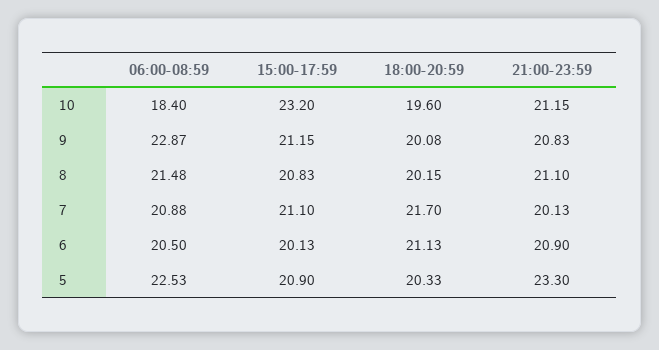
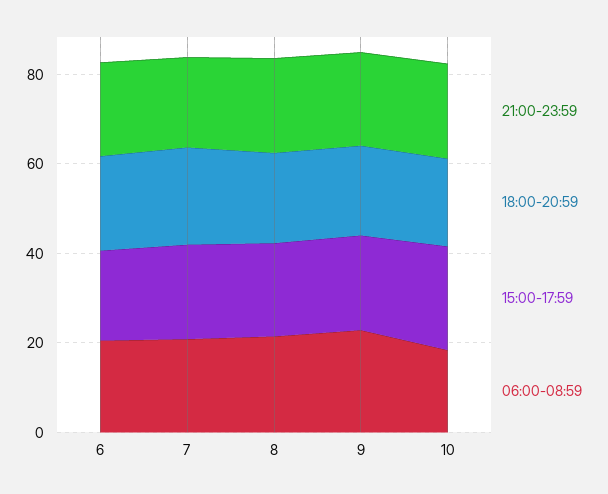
  {
    "06:00-08:59": {
      "10": 18.4,
      "9": 22.87,
      "8": 21.48,
      "7": 20.88,
-     "6": 20.5,
+     "6": 20.5
-     "5": 22.53
    },
    "15:00-17:59": {
      "10": 23.2,
      "9": 21.15,
      "8": 20.83,
      "7": 21.1,
-     "6": 20.13,
+     "6": 20.13
-     "5": 20.9
    },
    "18:00-20:59": {
      "10": 19.6,
      "9": 20.08,
      "8": 20.15,
      "7": 21.7,
-     "6": 21.13,
+     "6": 21.13
-     "5": 20.33
    },
    "21:00-23:59": {
      "10": 21.15,
      "9": 20.83,
      "8": 21.1,
      "7": 20.13,
-     "6": 20.9,
+     "6": 20.9
-     "5": 23.3
    }
  }

